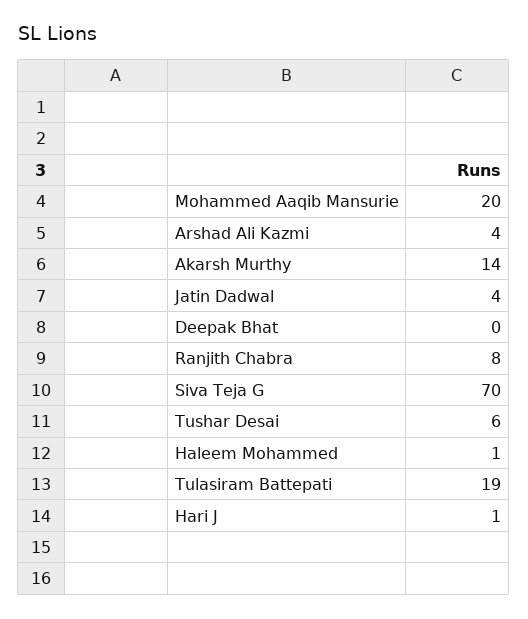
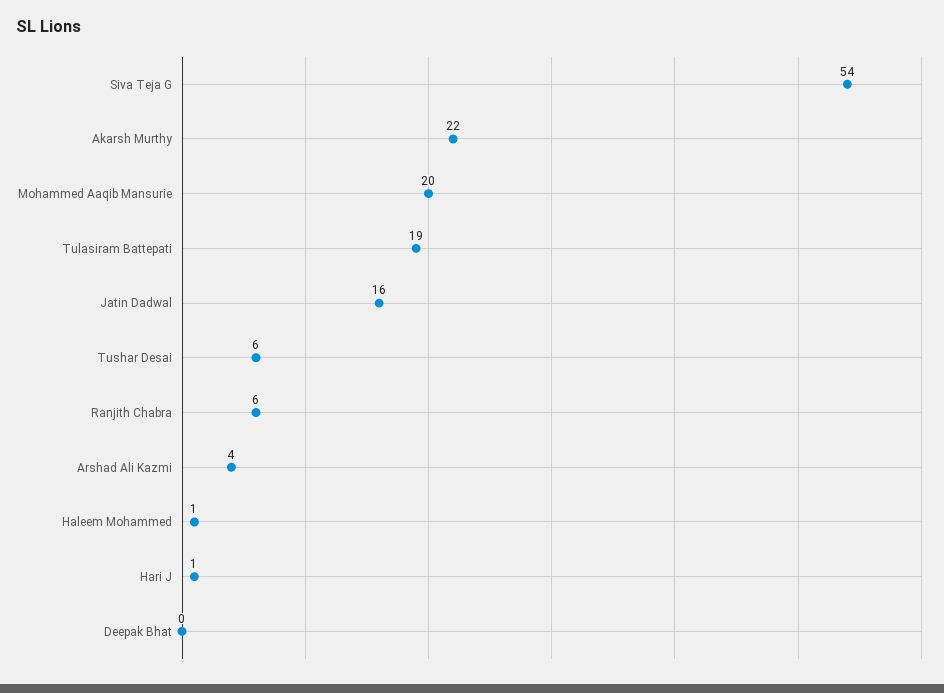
  {
    "Mohammed Aaqib Mansurie": 20,
    "Arshad Ali Kazmi": 4,
-   "Akarsh Murthy": 14,
+   "Akarsh Murthy": 22,
-   "Jatin Dadwal": 4,
+   "Jatin Dadwal": 16,
    "Deepak Bhat": 0,
-   "Ranjith Chabra": 8,
+   "Ranjith Chabra": 6,
-   "Siva Teja G": 70,
+   "Siva Teja G": 54,
    "Tushar Desai": 6,
    "Haleem Mohammed": 1,
    "Tulasiram Battepati": 19,
    "Hari J": 1
  }

